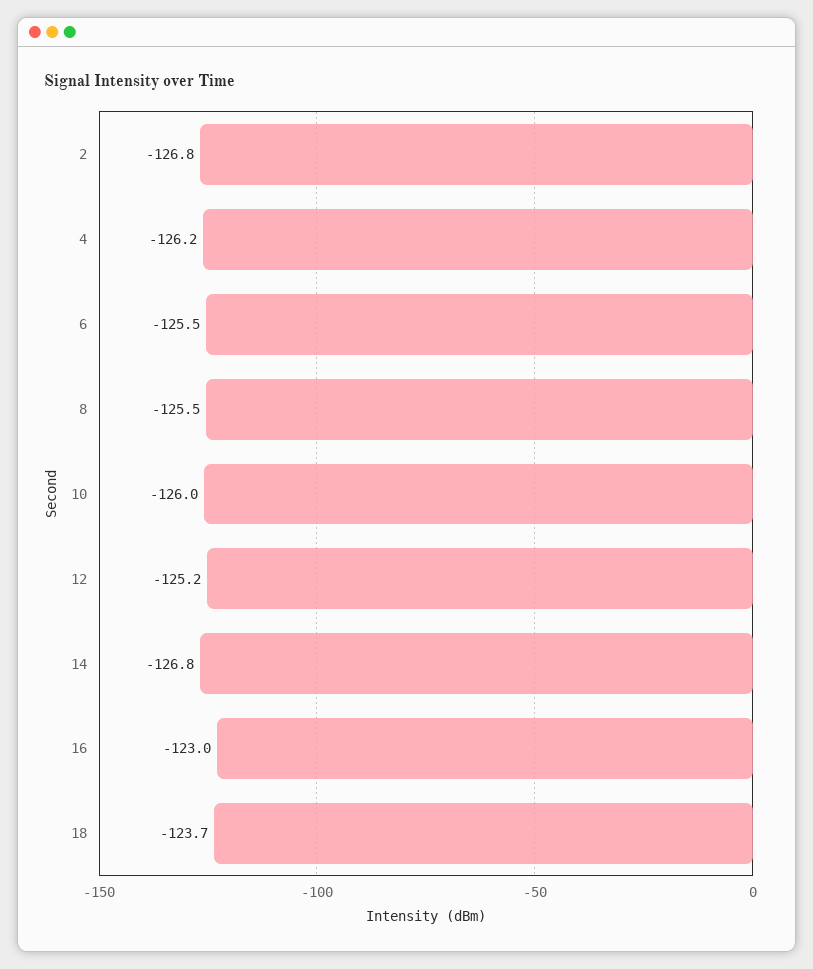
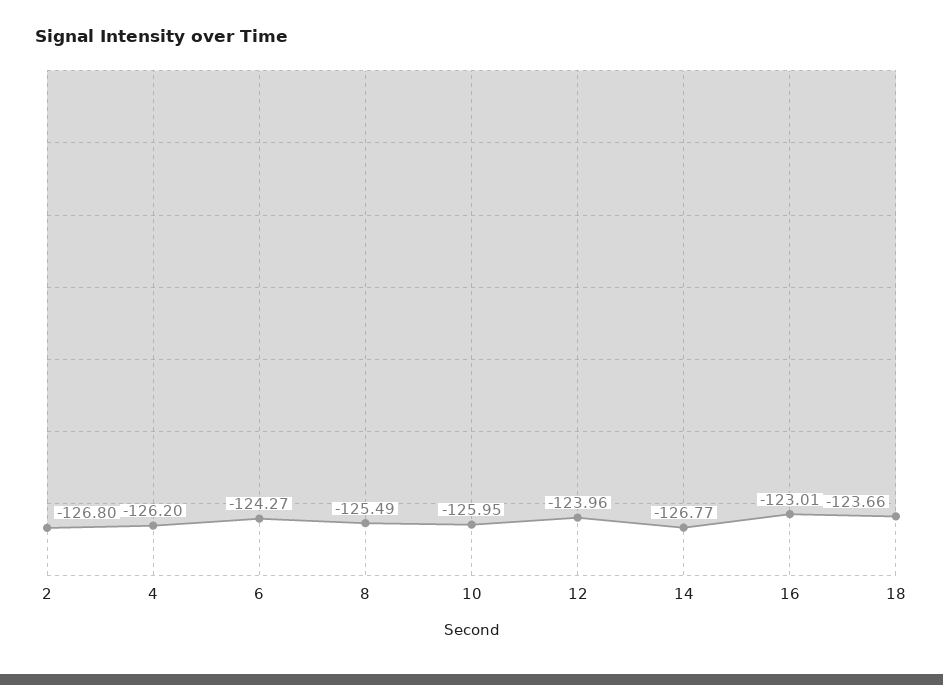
  {
    "2": -126.8,
    "4": -126.2,
-   "6": -125.5,
+   "6": -124.27,
    "8": -125.49,
    "10": -125.95,
-   "12": -125.2,
+   "12": -123.96,
    "14": -126.77,
    "16": -123.01,
    "18": -123.66
  }

